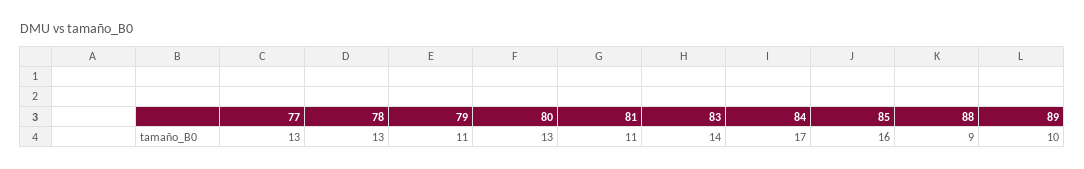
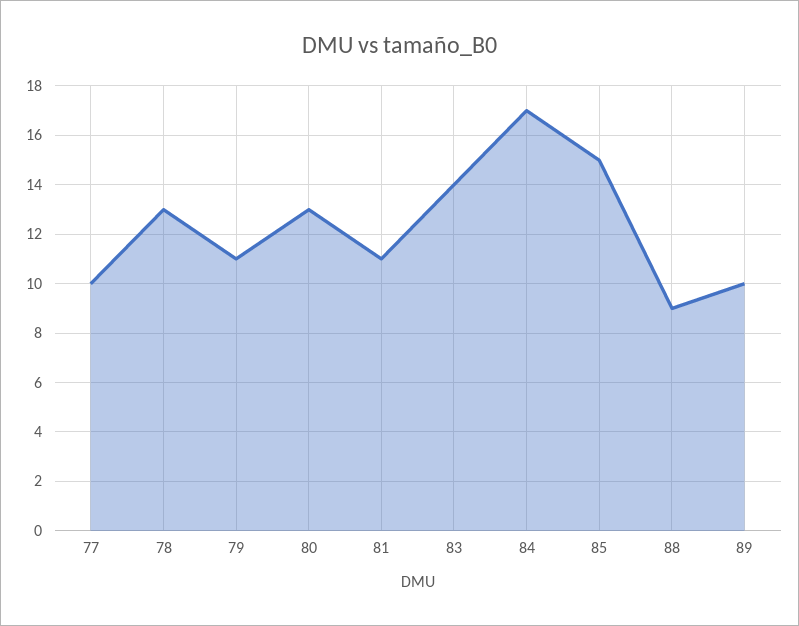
  {
-   "77": 13,
+   "77": 10,
    "78": 13,
    "79": 11,
    "80": 13,
    "81": 11,
    "83": 14,
    "84": 17,
-   "85": 16,
+   "85": 15,
    "88": 9,
    "89": 10
  }

